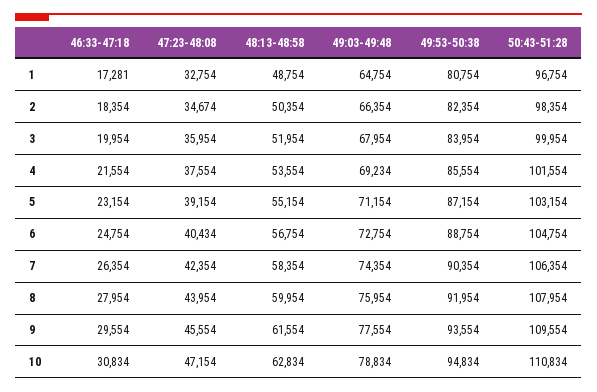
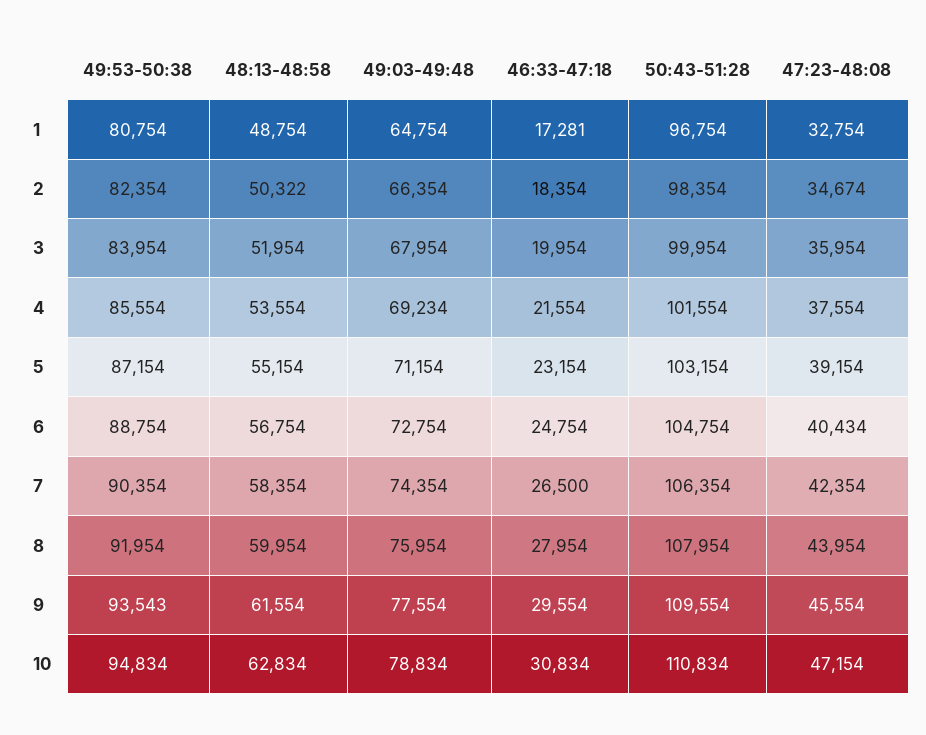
  {
    "46:33-47:18": {
      "1": 17281,
      "2": 18354,
      "3": 19954,
      "4": 21554,
      "5": 23154,
      "6": 24754,
-     "7": 26354,
+     "7": 26500,
      "8": 27954,
      "9": 29554,
      "10": 30834
    },
    "47:23-48:08": {
      "1": 32754,
      "2": 34674,
      "3": 35954,
      "4": 37554,
      "5": 39154,
      "6": 40434,
      "7": 42354,
      "8": 43954,
      "9": 45554,
      "10": 47154
    },
    "48:13-48:58": {
      "1": 48754,
-     "2": 50354,
+     "2": 50322,
      "3": 51954,
      "4": 53554,
      "5": 55154,
      "6": 56754,
      "7": 58354,
      "8": 59954,
      "9": 61554,
      "10": 62834
    },
    "49:03-49:48": {
      "1": 64754,
      "2": 66354,
      "3": 67954,
      "4": 69234,
      "5": 71154,
      "6": 72754,
      "7": 74354,
      "8": 75954,
      "9": 77554,
      "10": 78834
    },
    "49:53-50:38": {
      "1": 80754,
      "2": 82354,
      "3": 83954,
      "4": 85554,
      "5": 87154,
      "6": 88754,
      "7": 90354,
      "8": 91954,
-     "9": 93554,
+     "9": 93543,
      "10": 94834
    },
    "50:43-51:28": {
      "1": 96754,
      "2": 98354,
      "3": 99954,
      "4": 101554,
      "5": 103154,
      "6": 104754,
      "7": 106354,
      "8": 107954,
      "9": 109554,
      "10": 110834
    }
  }

